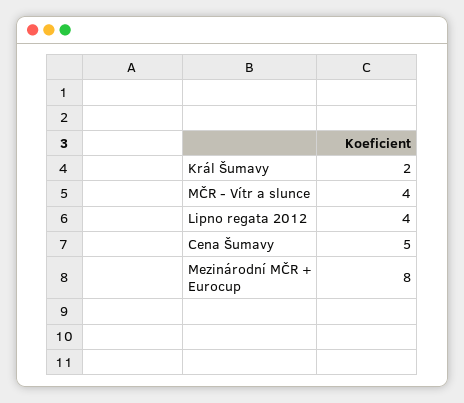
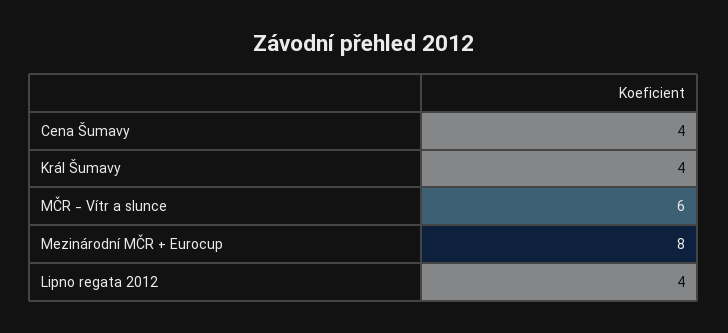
  {
-   "Král Šumavy": 2,
+   "Král Šumavy": 4,
-   "MČR - Vítr a slunce": 4,
+   "MČR - Vítr a slunce": 6,
    "Lipno regata 2012": 4,
-   "Cena Šumavy": 5,
+   "Cena Šumavy": 4,
    "Mezinárodní MČR + Eurocup": 8
  }

